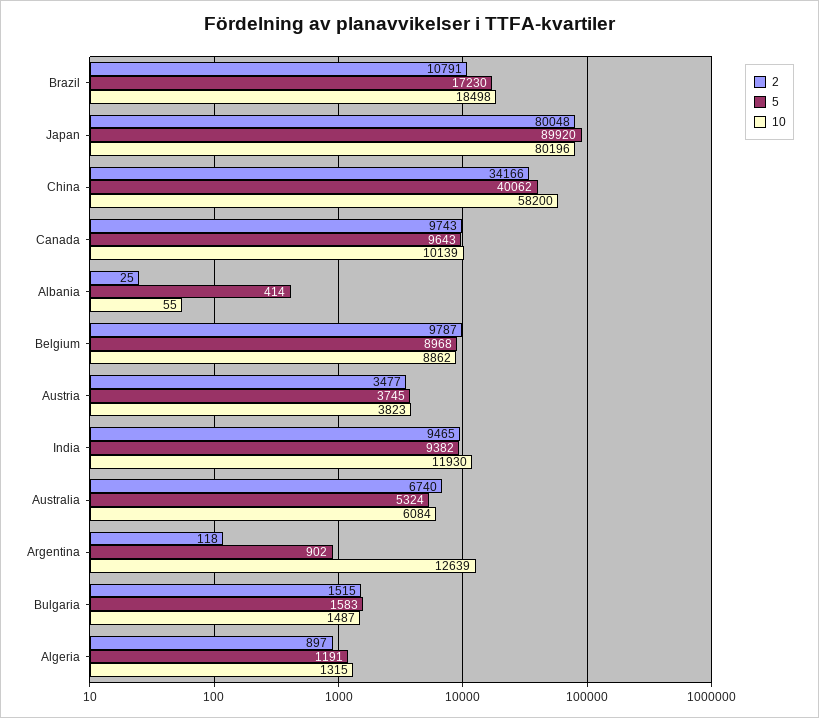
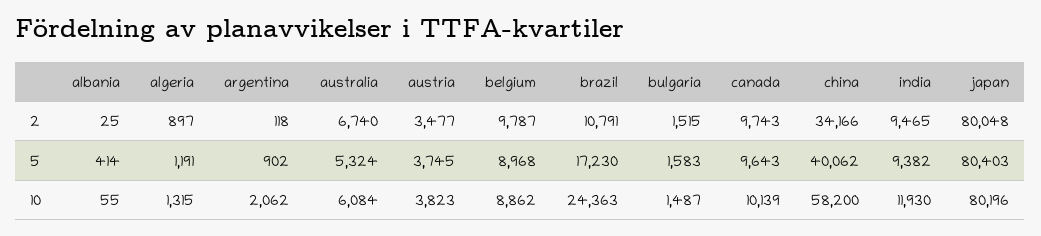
  {
    "2": {
      "Brazil": 10791,
      "Japan": 80048,
      "China": 34166,
      "Canada": 9743,
      "Albania": 25,
      "Belgium": 9787,
      "Austria": 3477,
      "India": 9465,
      "Australia": 6740,
      "Argentina": 118,
      "Bulgaria": 1515,
      "Algeria": 897
    },
    "5": {
      "Brazil": 17230,
-     "Japan": 89920,
+     "Japan": 80403,
      "China": 40062,
      "Canada": 9643,
      "Albania": 414,
      "Belgium": 8968,
      "Austria": 3745,
      "India": 9382,
      "Australia": 5324,
      "Argentina": 902,
      "Bulgaria": 1583,
      "Algeria": 1191
    },
    "10": {
-     "Brazil": 18498,
+     "Brazil": 24363,
      "Japan": 80196,
      "China": 58200,
      "Canada": 10139,
      "Albania": 55,
      "Belgium": 8862,
      "Austria": 3823,
      "India": 11930,
      "Australia": 6084,
-     "Argentina": 12639,
+     "Argentina": 2062,
      "Bulgaria": 1487,
      "Algeria": 1315
    }
  }

